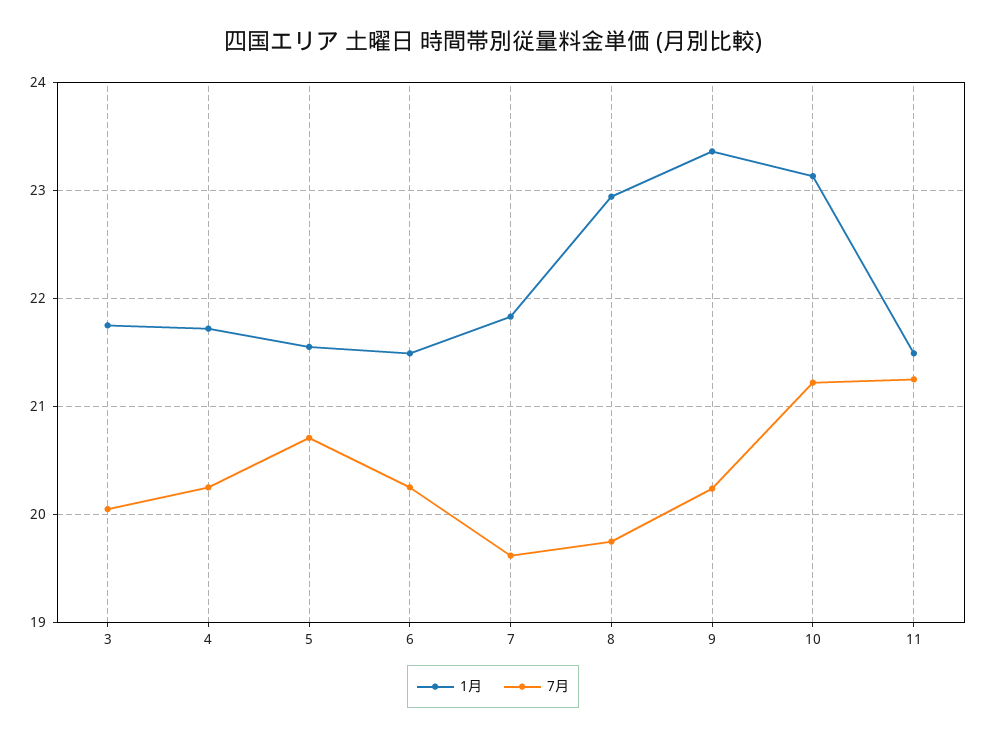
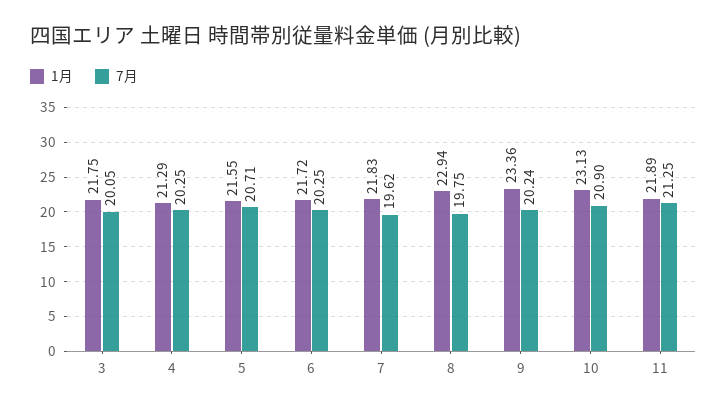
  {
    "1月": {
      "3": 21.75,
-     "4": 21.7,
+     "4": 21.29,
      "5": 21.55,
-     "6": 21.5,
+     "6": 21.72,
      "7": 21.83,
      "8": 22.94,
      "9": 23.36,
      "10": 23.13,
-     "11": 21.5
+     "11": 21.89
    },
    "7月": {
      "3": 20.05,
      "4": 20.25,
      "5": 20.71,
      "6": 20.25,
      "7": 19.62,
      "8": 19.75,
      "9": 20.24,
-     "10": 21.2,
+     "10": 20.9,
      "11": 21.25
    }
  }

